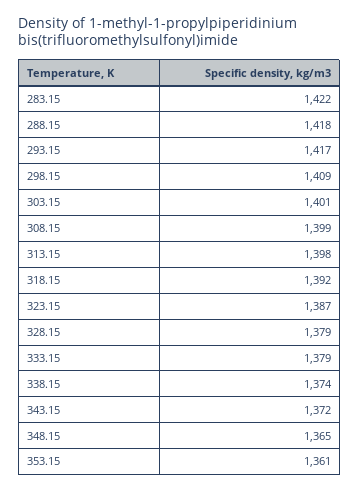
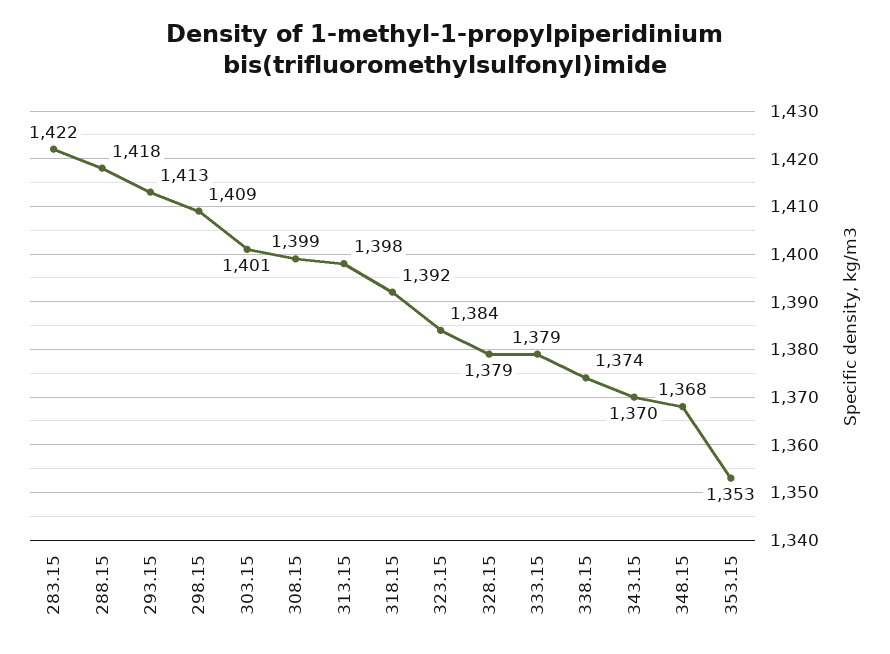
  {
    "283.15": 1422,
    "288.15": 1418,
-   "293.15": 1417,
+   "293.15": 1413,
    "298.15": 1409,
    "303.15": 1401,
    "308.15": 1399,
    "313.15": 1398,
    "318.15": 1392,
-   "323.15": 1387,
+   "323.15": 1384,
    "328.15": 1379,
    "333.15": 1379,
    "338.15": 1374,
-   "343.15": 1372,
+   "343.15": 1370,
-   "348.15": 1365,
+   "348.15": 1368,
-   "353.15": 1361
+   "353.15": 1353
  }

